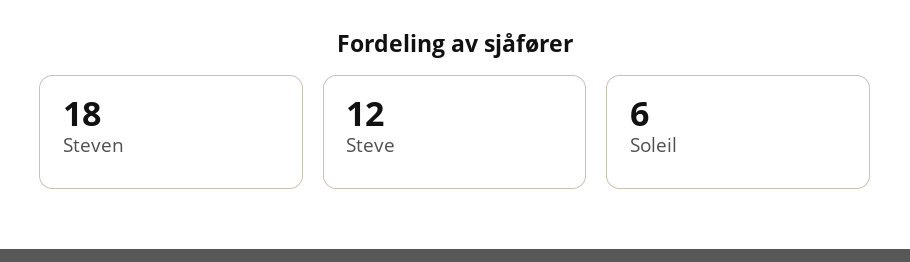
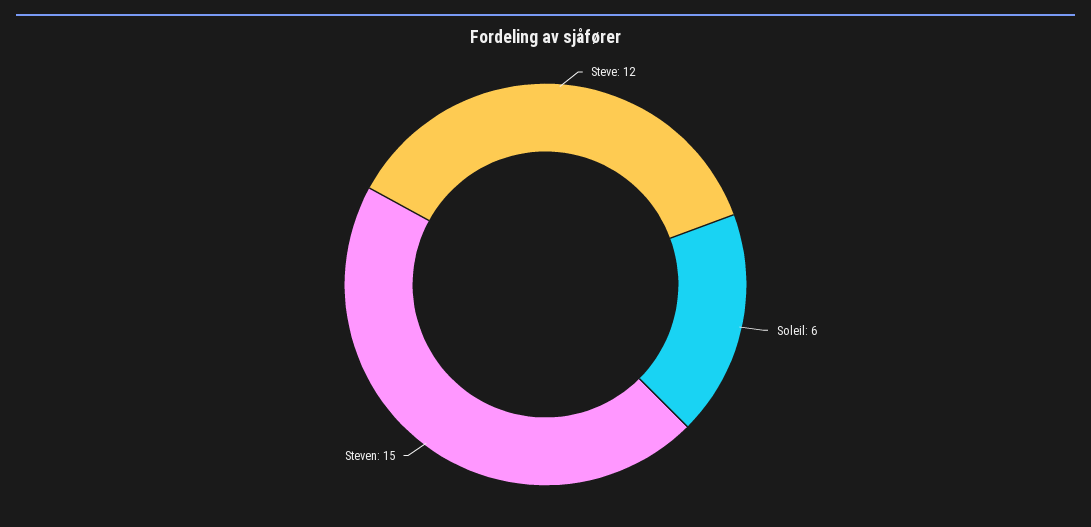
  {
-   "Steven": 18,
+   "Steven": 15,
    "Steve": 12,
    "Soleil": 6
  }

